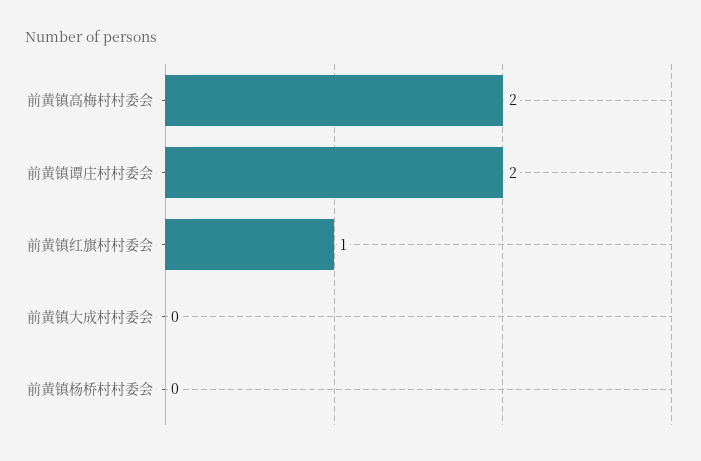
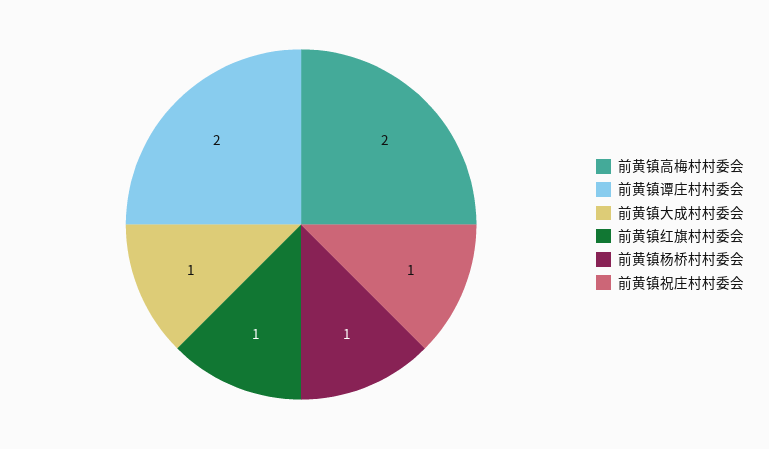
  {
    "前黄镇高梅村村委会": 2,
    "前黄镇谭庄村村委会": 2,
    "前黄镇红旗村村委会": 1,
-   "前黄镇大成村村委会": 0,
+   "前黄镇大成村村委会": 1,
-   "前黄镇杨桥村村委会": 0
+   "前黄镇杨桥村村委会": 1,
+   "前黄镇祝庄村村委会": 1
  }

